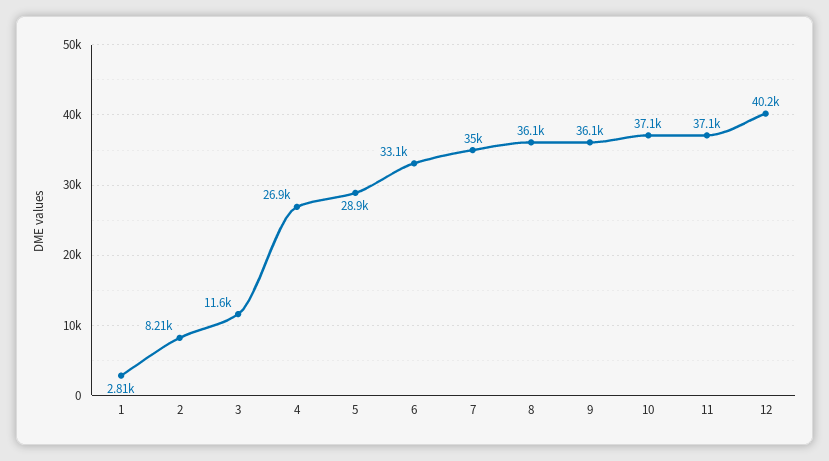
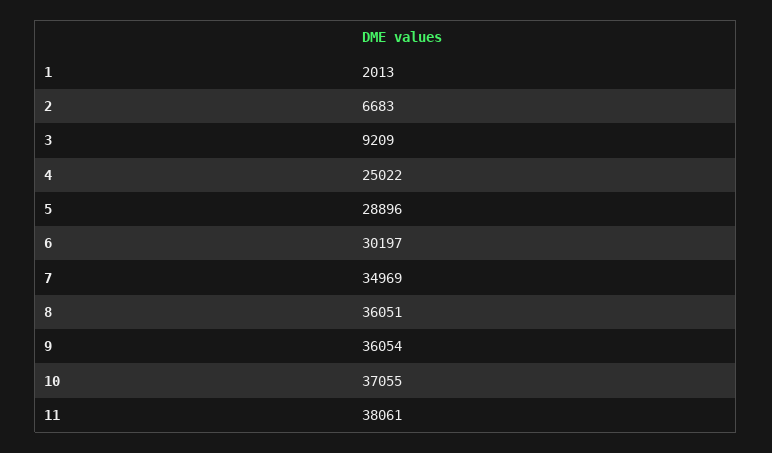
  {
-   "1": 2810,
+   "1": 2013,
-   "2": 8210,
+   "2": 6683,
-   "3": 11600,
+   "3": 9209,
-   "4": 26900,
+   "4": 25022,
    "5": 28896,
-   "6": 33100,
+   "6": 30197,
    "7": 34969,
    "8": 36051,
    "9": 36054,
    "10": 37055,
-   "11": 37100,
+   "11": 38061
-   "12": 40200
  }

